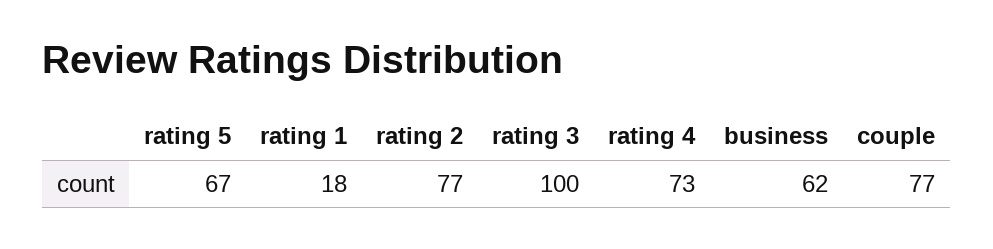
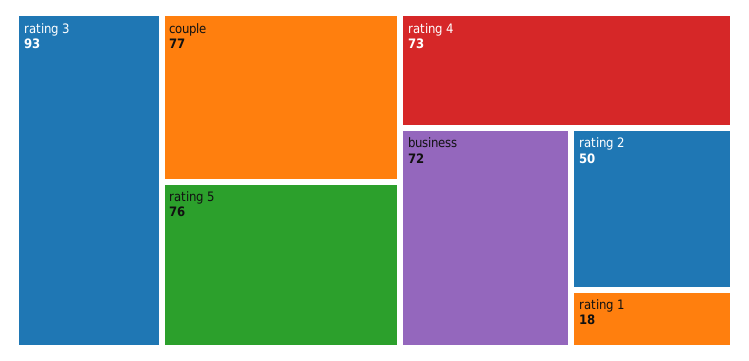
  {
-   "rating 5": 67,
+   "rating 5": 76,
    "rating 1": 18,
-   "rating 2": 77,
+   "rating 2": 50,
-   "rating 3": 100,
+   "rating 3": 93,
    "rating 4": 73,
-   "business": 62,
+   "business": 72,
    "couple": 77
  }

